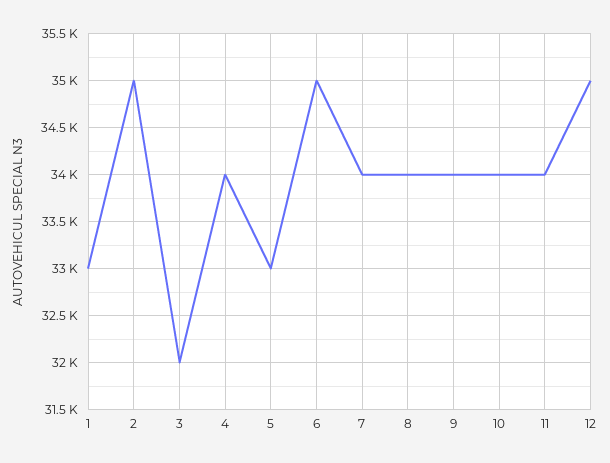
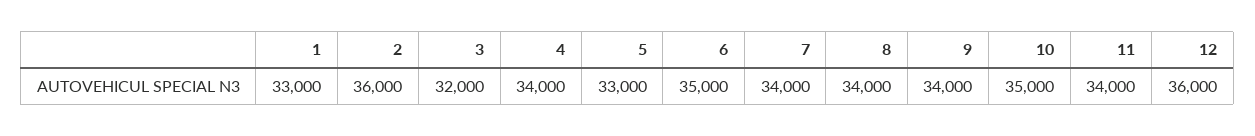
  {
    "1": 33000,
-   "2": 35000,
+   "2": 36000,
    "3": 32000,
    "4": 34000,
    "5": 33000,
    "6": 35000,
    "7": 34000,
    "8": 34000,
    "9": 34000,
-   "10": 34000,
+   "10": 35000,
    "11": 34000,
-   "12": 35000
+   "12": 36000
  }

